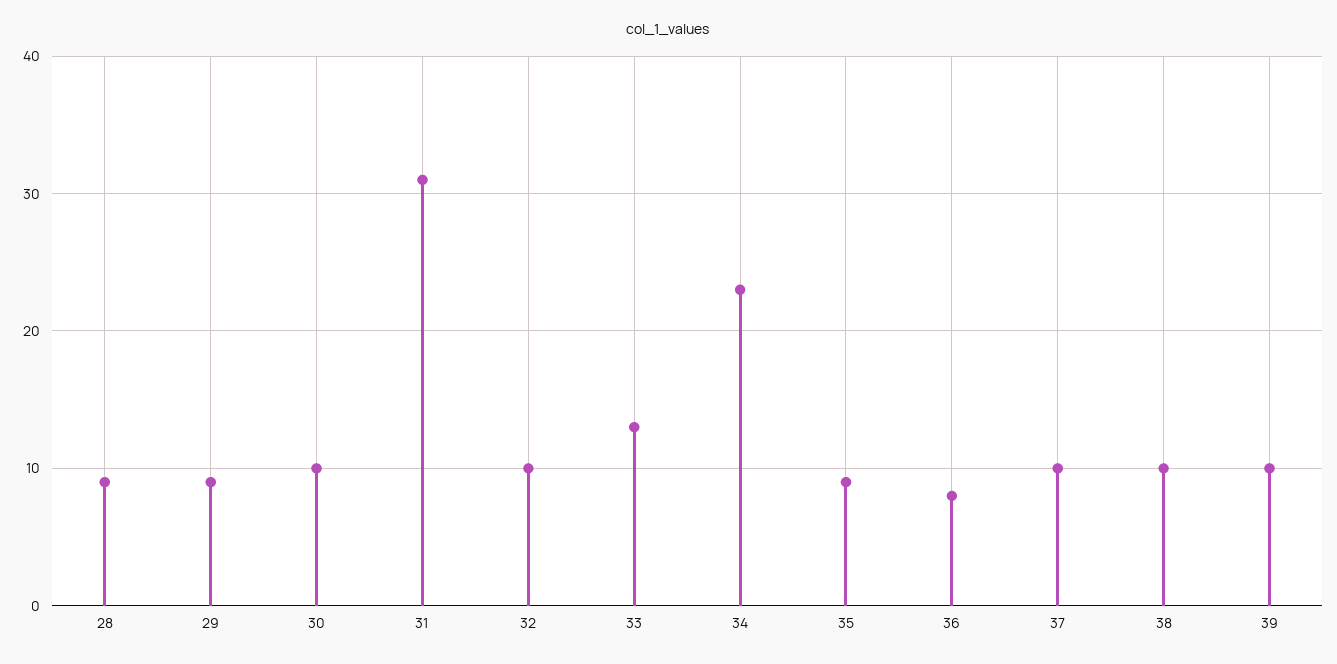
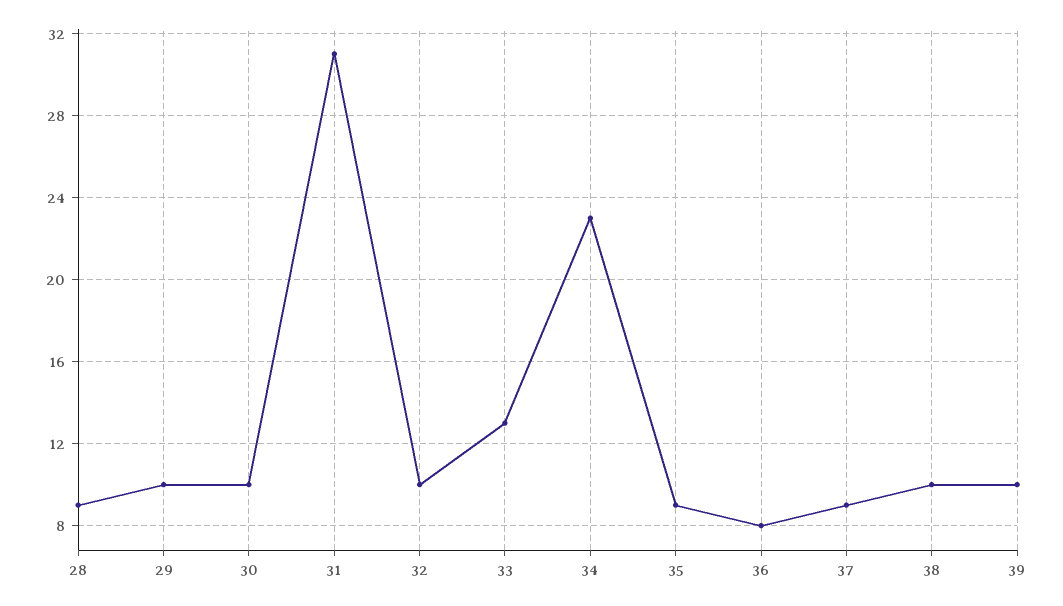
  {
    "28": 9,
-   "29": 9,
+   "29": 10,
    "30": 10,
    "31": 31,
    "32": 10,
    "33": 13,
    "34": 23,
    "35": 9,
    "36": 8,
-   "37": 10,
+   "37": 9,
    "38": 10,
    "39": 10
  }

